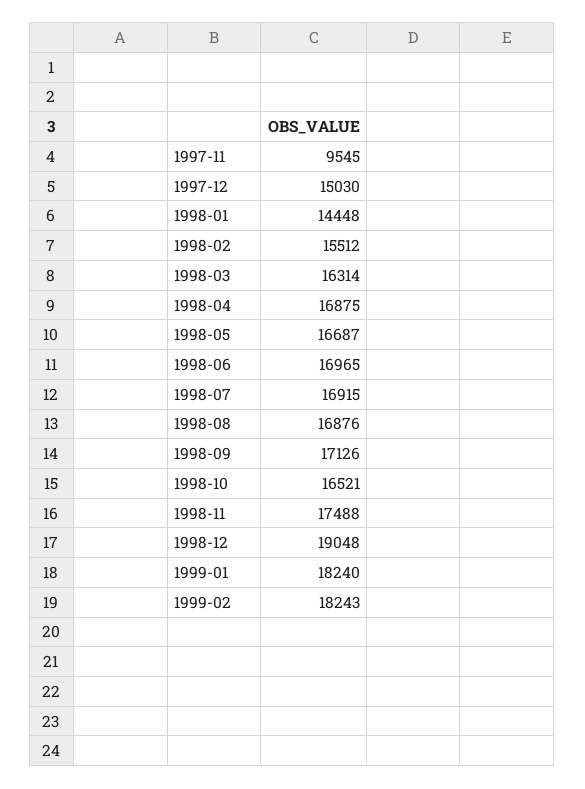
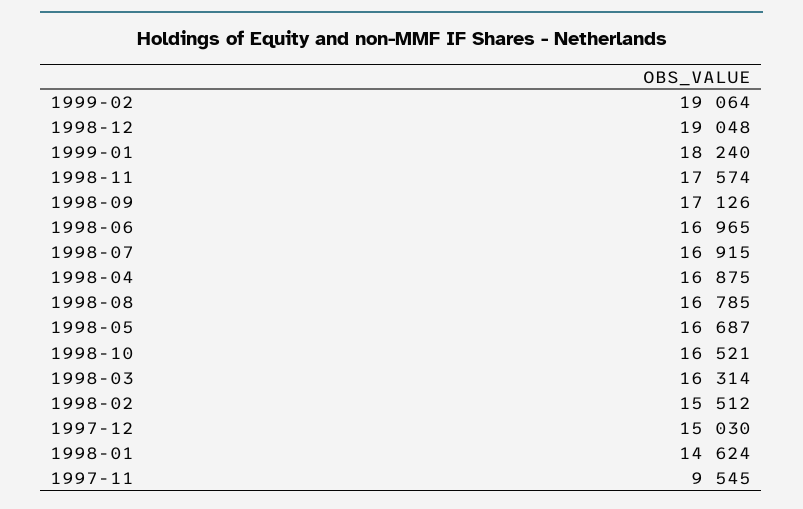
  {
    "1997-11": 9545,
    "1997-12": 15030,
-   "1998-01": 14448,
+   "1998-01": 14624,
    "1998-02": 15512,
    "1998-03": 16314,
    "1998-04": 16875,
    "1998-05": 16687,
    "1998-06": 16965,
    "1998-07": 16915,
-   "1998-08": 16876,
+   "1998-08": 16785,
    "1998-09": 17126,
    "1998-10": 16521,
-   "1998-11": 17488,
+   "1998-11": 17574,
    "1998-12": 19048,
    "1999-01": 18240,
-   "1999-02": 18243
+   "1999-02": 19064
  }

